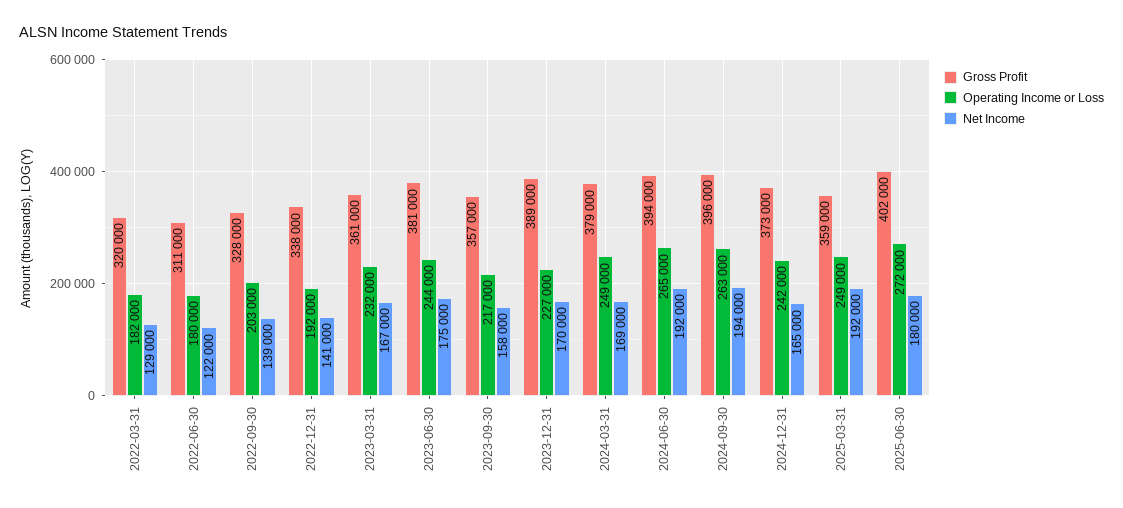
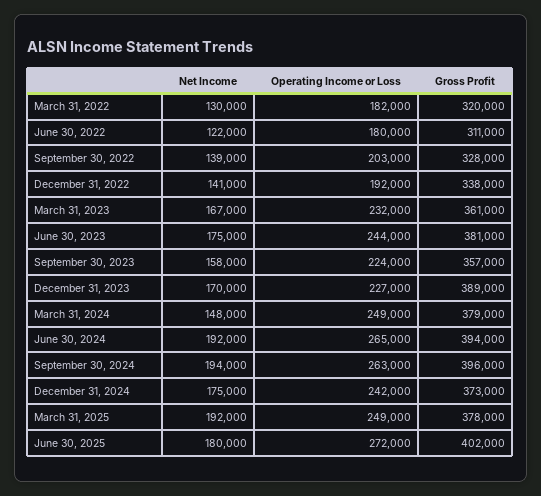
  {
    "Gross Profit": {
      "2022-03-31": 320000,
      "2022-06-30": 311000,
      "2022-09-30": 328000,
      "2022-12-31": 338000,
      "2023-03-31": 361000,
      "2023-06-30": 381000,
      "2023-09-30": 357000,
      "2023-12-31": 389000,
      "2024-03-31": 379000,
      "2024-06-30": 394000,
      "2024-09-30": 396000,
      "2024-12-31": 373000,
-     "2025-03-31": 359000,
+     "2025-03-31": 378000,
      "2025-06-30": 402000
    },
    "Operating Income or Loss": {
      "2022-03-31": 182000,
      "2022-06-30": 180000,
      "2022-09-30": 203000,
      "2022-12-31": 192000,
      "2023-03-31": 232000,
      "2023-06-30": 244000,
-     "2023-09-30": 217000,
+     "2023-09-30": 224000,
      "2023-12-31": 227000,
      "2024-03-31": 249000,
      "2024-06-30": 265000,
      "2024-09-30": 263000,
      "2024-12-31": 242000,
      "2025-03-31": 249000,
      "2025-06-30": 272000
    },
    "Net Income": {
-     "2022-03-31": 129000,
+     "2022-03-31": 130000,
      "2022-06-30": 122000,
      "2022-09-30": 139000,
      "2022-12-31": 141000,
      "2023-03-31": 167000,
      "2023-06-30": 175000,
      "2023-09-30": 158000,
      "2023-12-31": 170000,
-     "2024-03-31": 169000,
+     "2024-03-31": 148000,
      "2024-06-30": 192000,
      "2024-09-30": 194000,
-     "2024-12-31": 165000,
+     "2024-12-31": 175000,
      "2025-03-31": 192000,
      "2025-06-30": 180000
    }
  }

